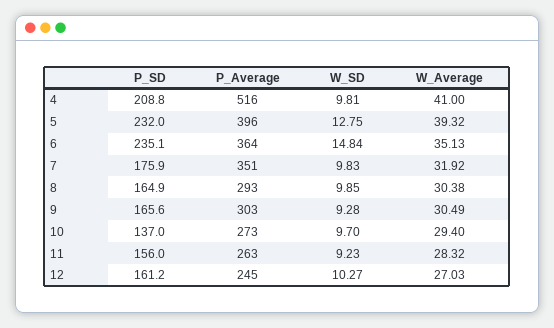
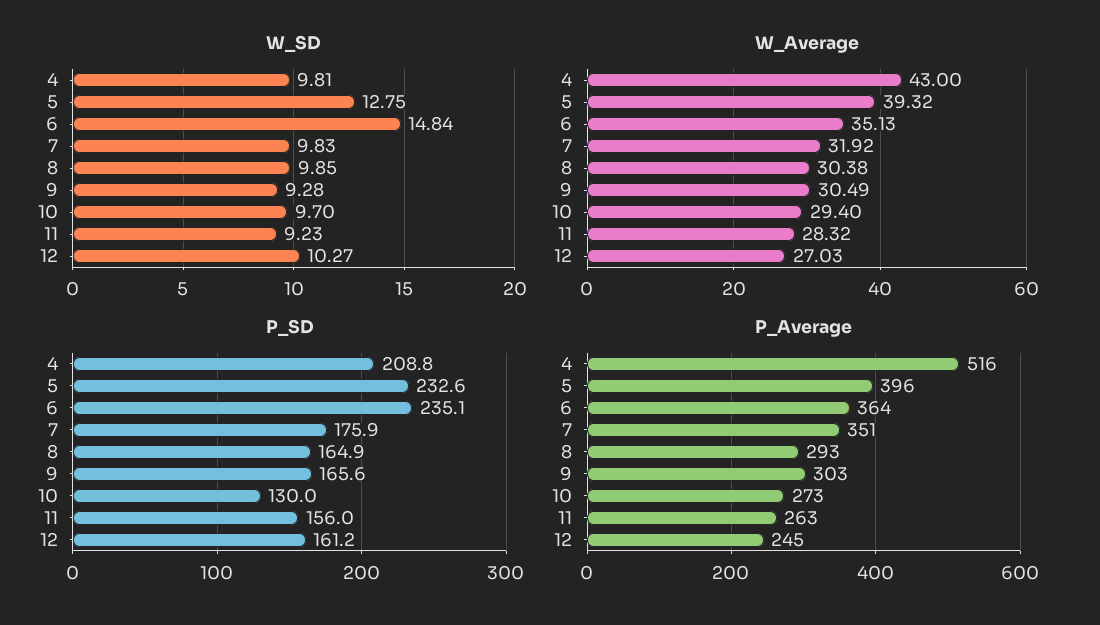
  {
    "P_SD": {
      "4": 208.8,
-     "5": 232,
+     "5": 232.6,
      "6": 235.1,
      "7": 175.9,
      "8": 164.9,
      "9": 165.6,
-     "10": 137,
+     "10": 130,
      "11": 156,
      "12": 161.2
    },
    "P_Average": {
      "4": 516,
      "5": 396,
      "6": 364,
      "7": 351,
      "8": 293,
      "9": 303,
      "10": 273,
      "11": 263,
      "12": 245
    },
    "W_SD": {
      "4": 9.81,
      "5": 12.75,
      "6": 14.84,
      "7": 9.83,
      "8": 9.85,
      "9": 9.28,
      "10": 9.7,
      "11": 9.23,
      "12": 10.27
    },
    "W_Average": {
-     "4": 41,
+     "4": 43,
      "5": 39.32,
      "6": 35.13,
      "7": 31.92,
      "8": 30.38,
      "9": 30.49,
      "10": 29.4,
      "11": 28.32,
      "12": 27.03
    }
  }

